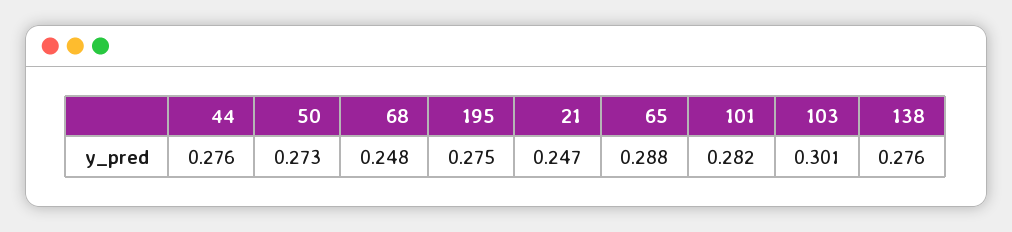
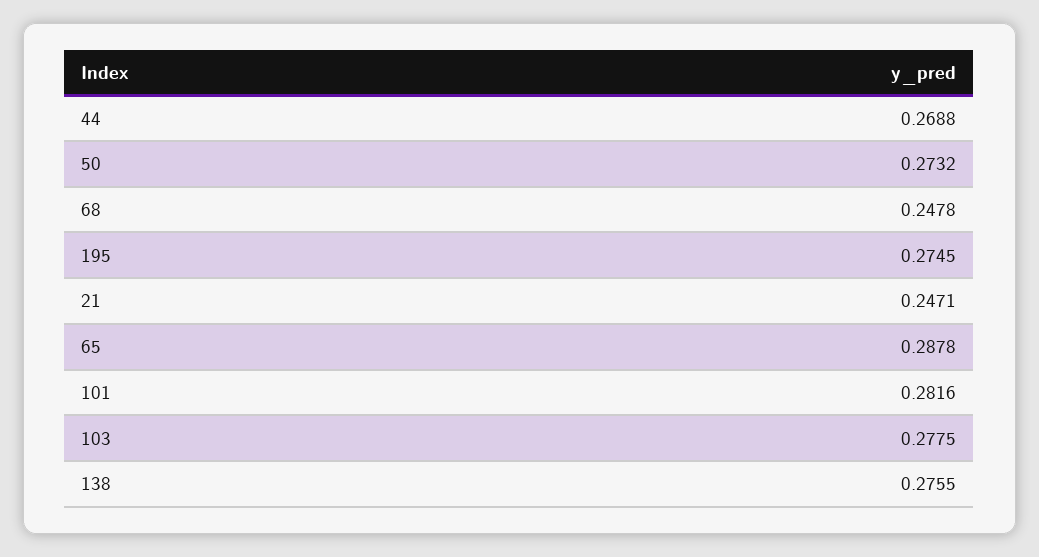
  {
-   "44": 0.276,
+   "44": 0.2688,
    "50": 0.2732,
    "68": 0.2478,
    "195": 0.2745,
    "21": 0.2471,
    "65": 0.2878,
    "101": 0.2816,
-   "103": 0.301,
+   "103": 0.2775,
    "138": 0.2755
  }

